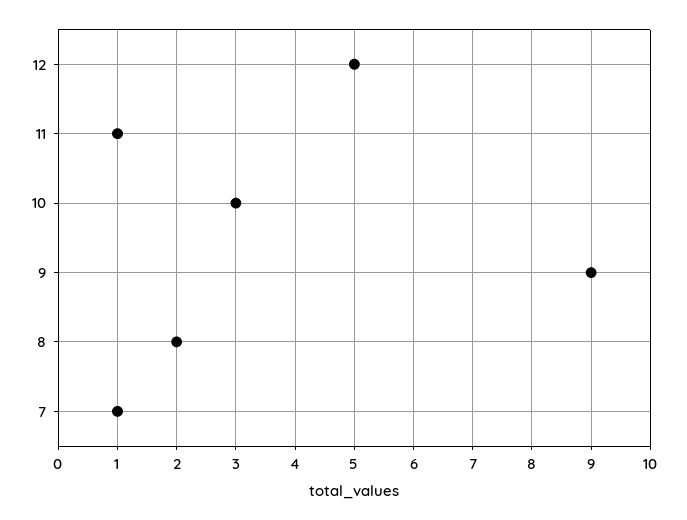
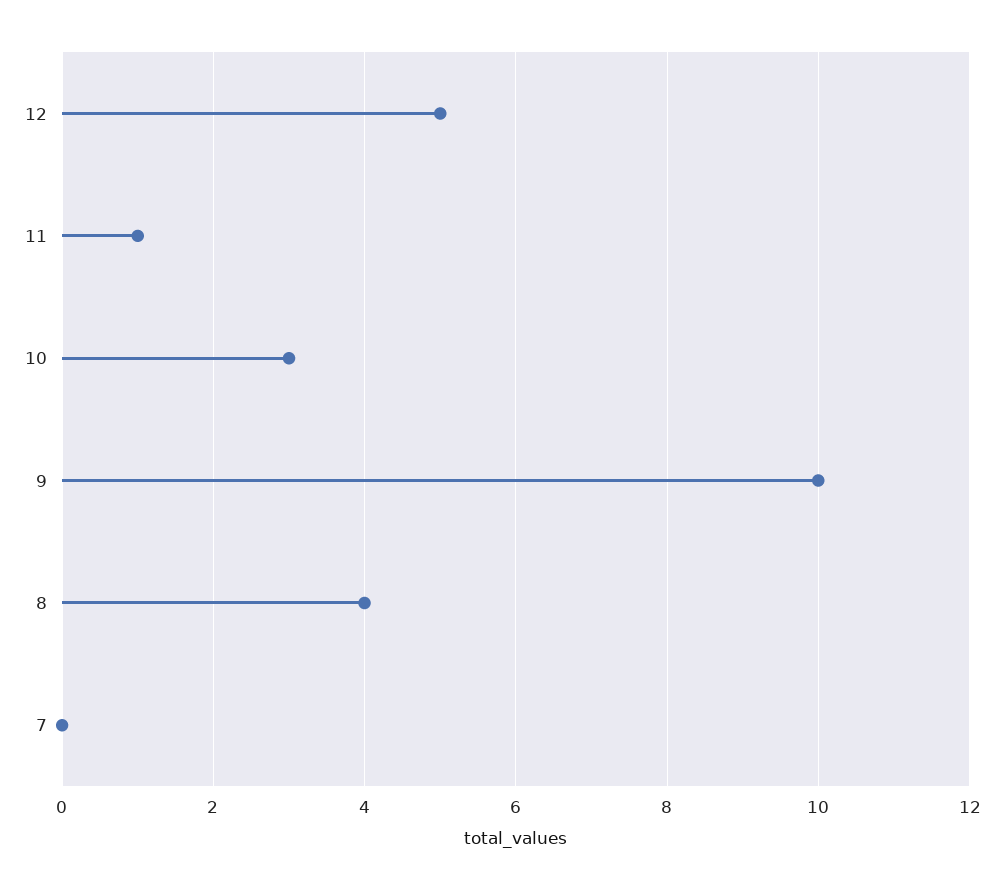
  {
    "12": 5,
    "11": 1,
    "10": 3,
-   "9": 9,
+   "9": 10,
-   "8": 2,
+   "8": 4,
-   "7": 1
+   "7": 0
  }

